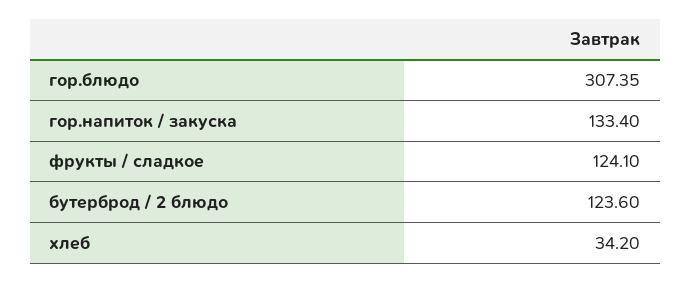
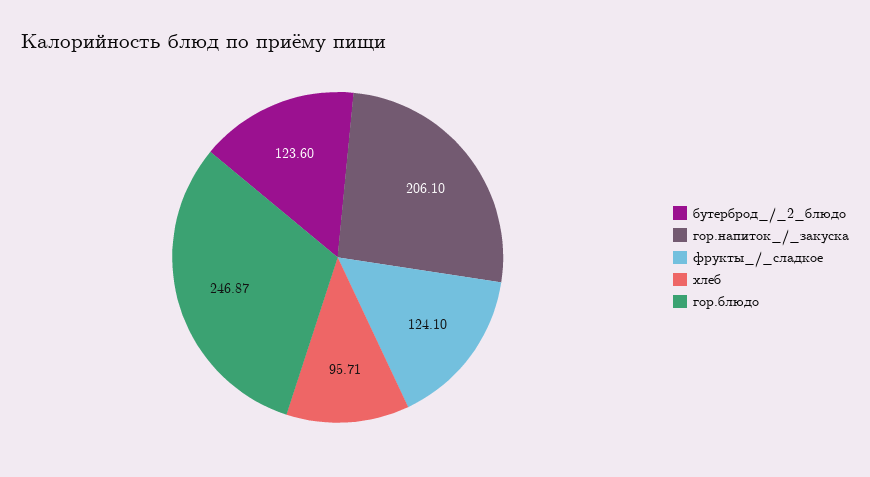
  {
-   "гор.блюдо": 307.35,
+   "гор.блюдо": 246.87,
-   "гор.напиток / закуска": 133.4,
+   "гор.напиток / закуска": 206.1,
    "фрукты / сладкое": 124.1,
    "бутерброд / 2 блюдо": 123.6,
-   "хлеб": 34.2
+   "хлеб": 95.71
  }

